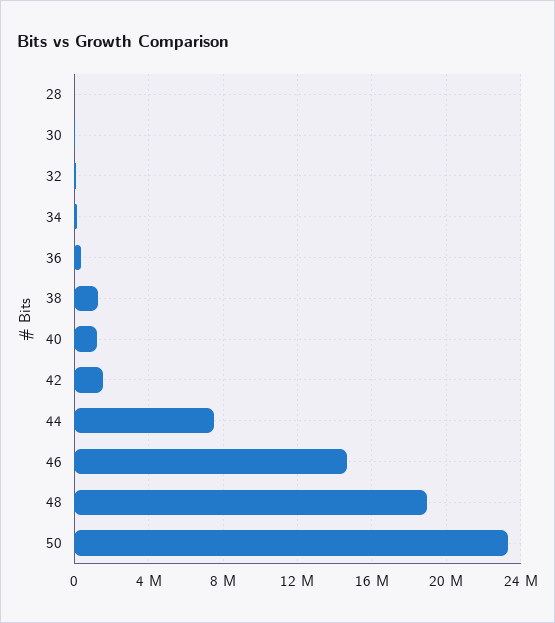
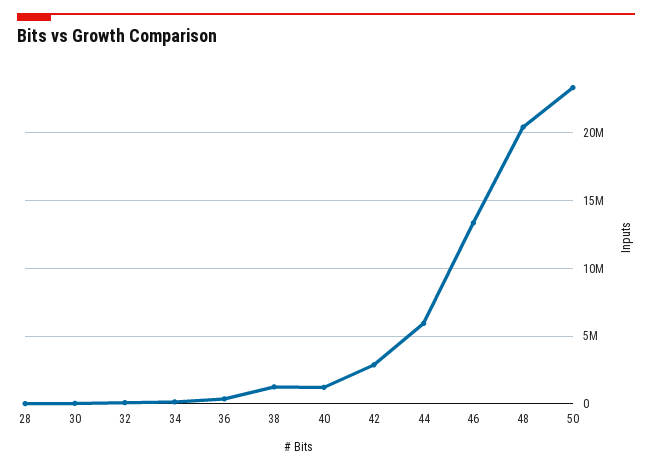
  {
    "28": 0,
    "30": 0,
    "32": 0,
    "34": 0,
    "36": 500000,
    "38": 1500000,
    "40": 1000000,
-   "42": 1500000,
+   "42": 3000000,
-   "44": 7500000,
+   "44": 6000000,
-   "46": 14500000,
+   "46": 13500000,
-   "48": 19000000,
+   "48": 20500000,
    "50": 23500000
  }

